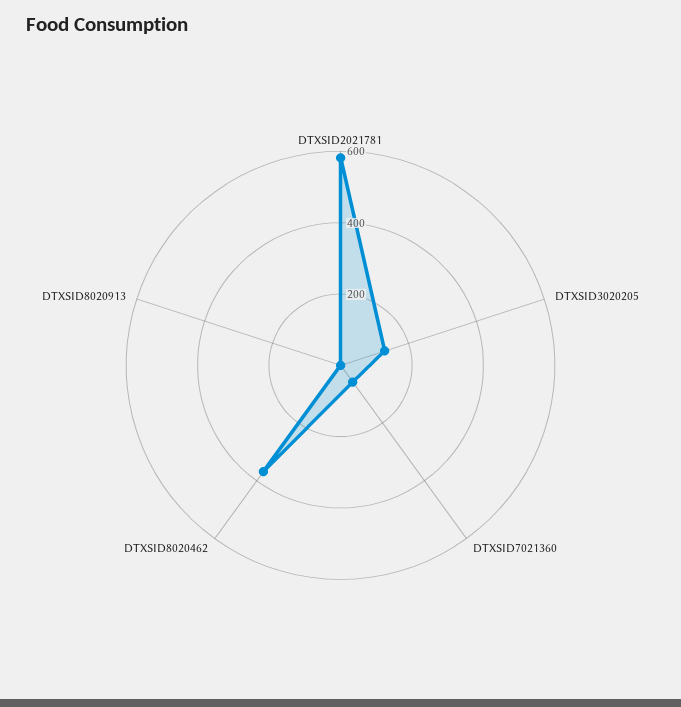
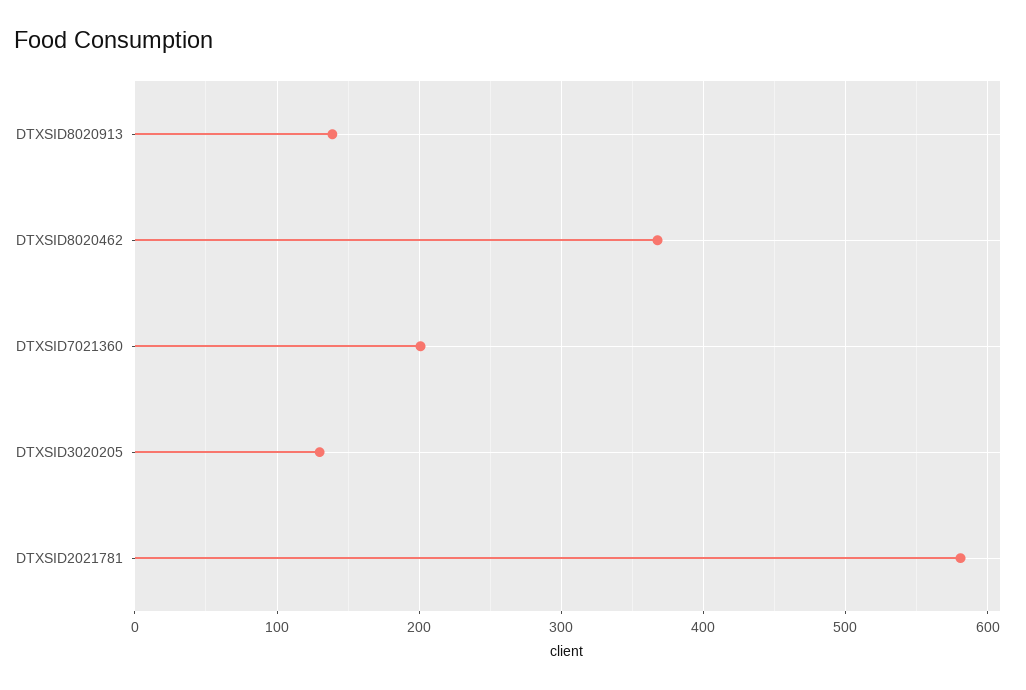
  {
    "DTXSID2021781": 580,
    "DTXSID3020205": 130,
-   "DTXSID7021360": 50,
+   "DTXSID7021360": 200,
    "DTXSID8020462": 370,
-   "DTXSID8020913": 0
+   "DTXSID8020913": 140
  }

